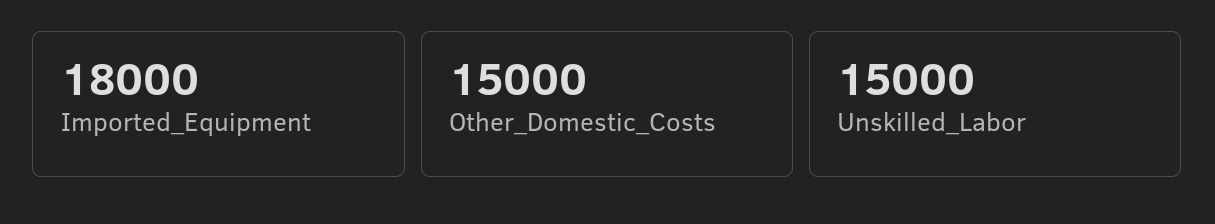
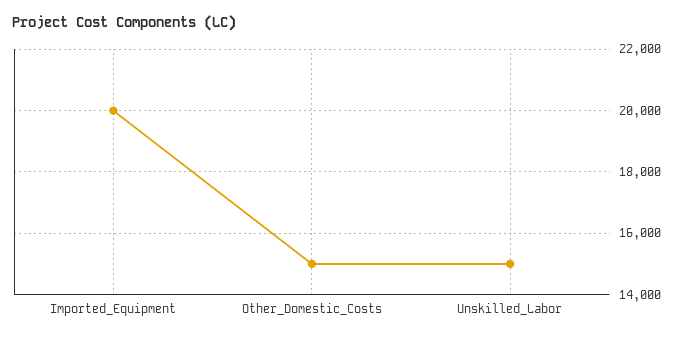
  {
-   "Imported_Equipment": 18000,
+   "Imported_Equipment": 20000,
    "Other_Domestic_Costs": 15000,
    "Unskilled_Labor": 15000
  }

